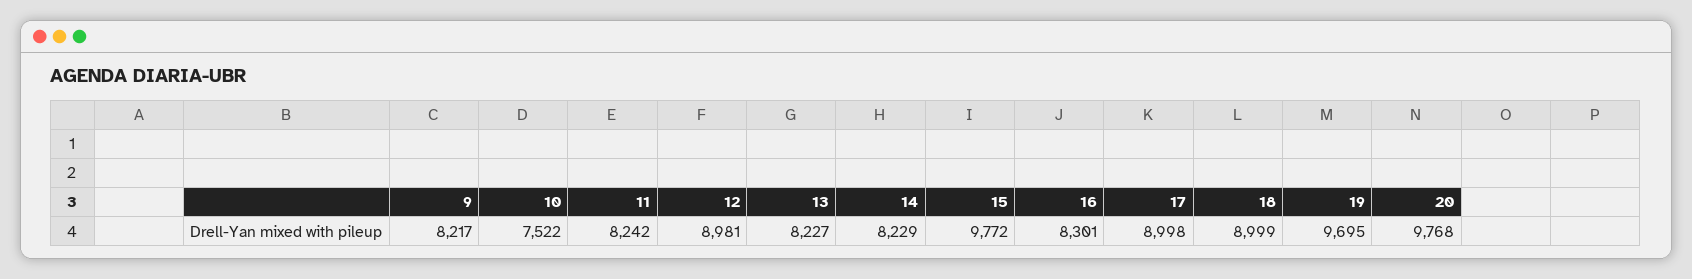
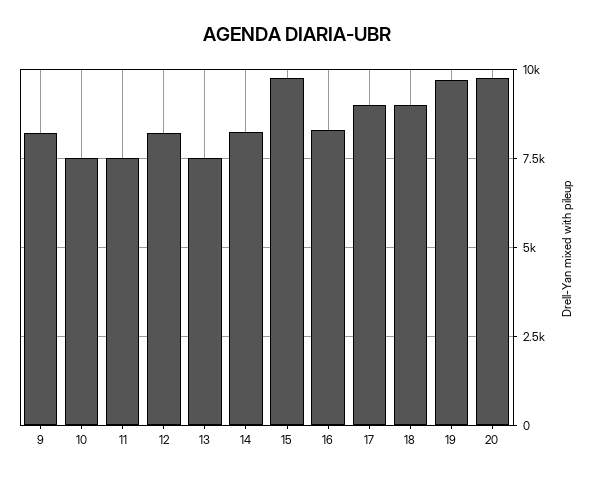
  {
    "9": 8217,
    "10": 7522,
-   "11": 8242,
+   "11": 7500,
-   "12": 8981,
+   "12": 8250,
-   "13": 8227,
+   "13": 7500,
    "14": 8229,
    "15": 9772,
    "16": 8301,
    "17": 8998,
    "18": 8999,
    "19": 9695,
    "20": 9768
  }

